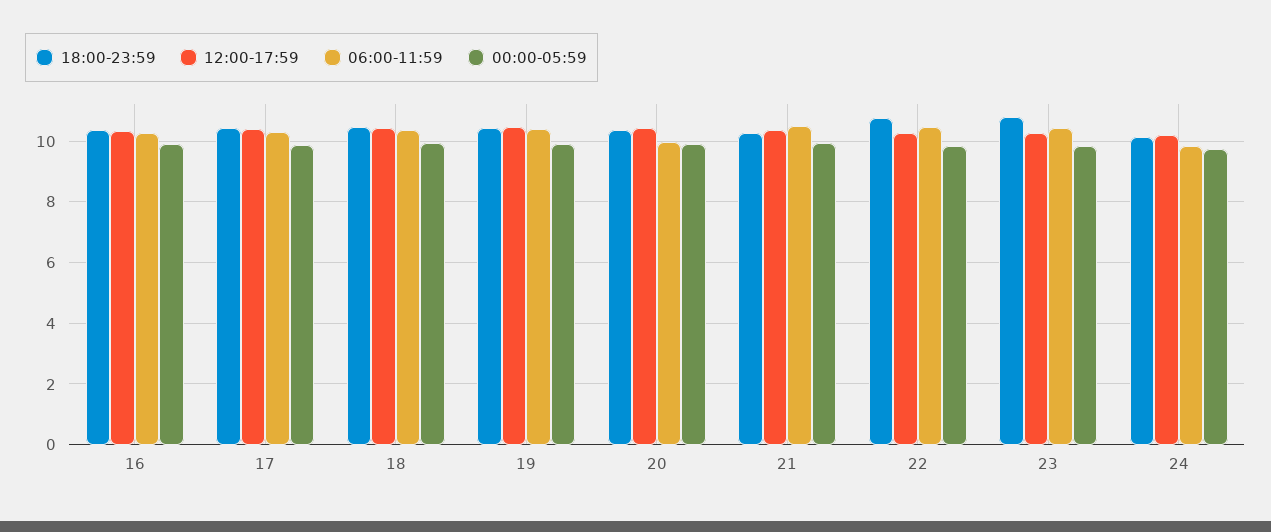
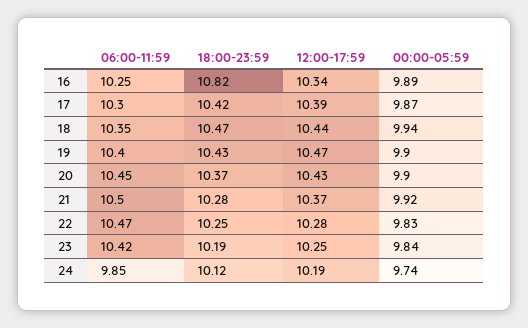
  {
    "18:00-23:59": {
-     "16": 10.4,
+     "16": 10.82,
      "17": 10.42,
      "18": 10.47,
      "19": 10.43,
      "20": 10.37,
      "21": 10.28,
-     "22": 10.8,
+     "22": 10.25,
-     "23": 10.8,
+     "23": 10.19,
      "24": 10.12
    },
    "12:00-17:59": {
      "16": 10.34,
      "17": 10.39,
      "18": 10.44,
      "19": 10.47,
      "20": 10.43,
      "21": 10.37,
      "22": 10.28,
      "23": 10.25,
      "24": 10.19
    },
    "06:00-11:59": {
      "16": 10.25,
      "17": 10.3,
      "18": 10.35,
      "19": 10.4,
-     "20": 10,
+     "20": 10.45,
      "21": 10.5,
      "22": 10.47,
      "23": 10.42,
      "24": 9.85
    },
    "00:00-05:59": {
      "16": 9.89,
      "17": 9.87,
      "18": 9.94,
      "19": 9.9,
      "20": 9.9,
      "21": 9.92,
      "22": 9.83,
      "23": 9.84,
      "24": 9.74
    }
  }

